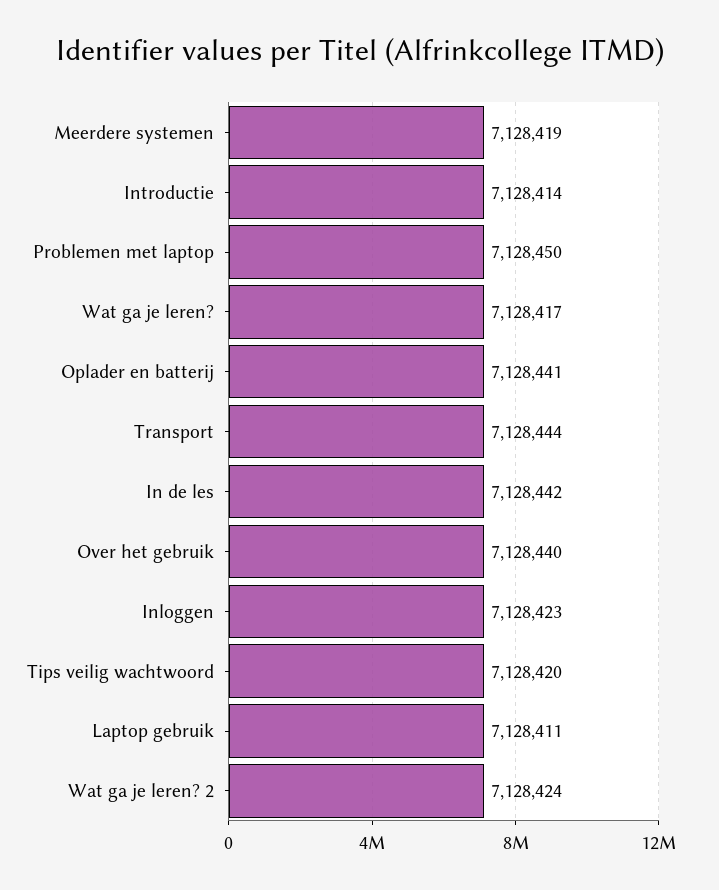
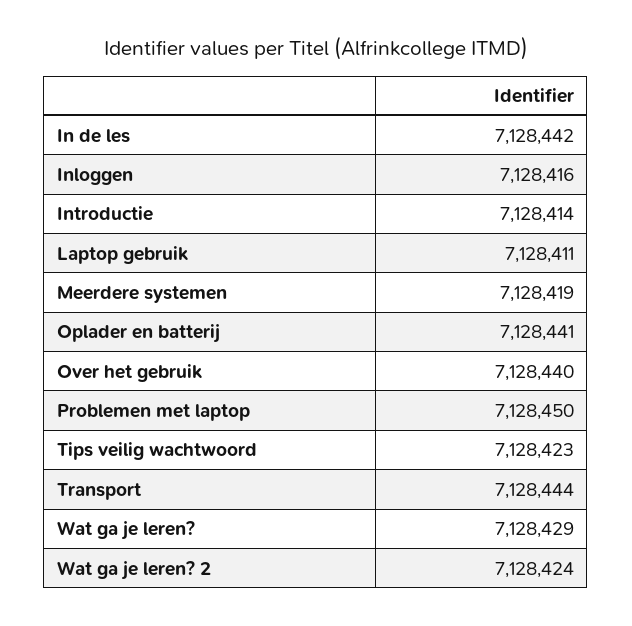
  {
    "Meerdere systemen": 7128419,
    "Introductie": 7128414,
    "Problemen met laptop": 7128450,
-   "Wat ga je leren?": 7128417,
+   "Wat ga je leren?": 7128429,
    "Oplader en batterij": 7128441,
    "Transport": 7128444,
    "In de les": 7128442,
    "Over het gebruik": 7128440,
-   "Inloggen": 7128423,
+   "Inloggen": 7128416,
-   "Tips veilig wachtwoord": 7128420,
+   "Tips veilig wachtwoord": 7128423,
    "Laptop gebruik": 7128411,
    "Wat ga je leren? 2": 7128424
  }

